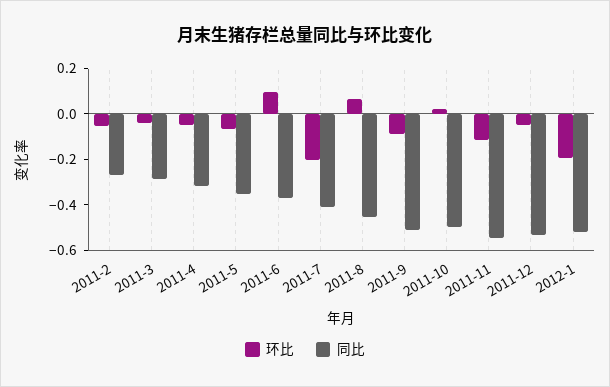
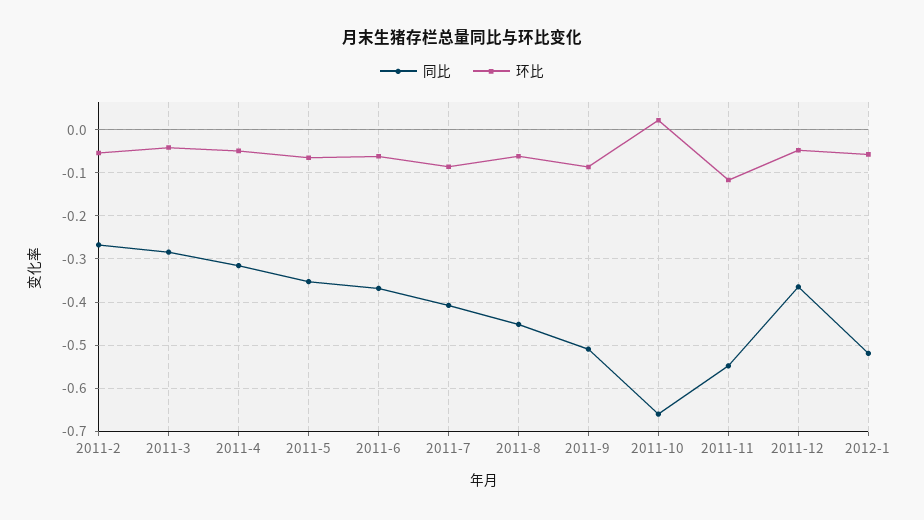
  {
    "环比": {
      "2011-2": -0.06,
      "2011-3": -0.04,
      "2011-4": -0.04,
      "2011-5": -0.06,
-     "2011-6": 0.1,
+     "2011-6": -0.06,
-     "2011-7": -0.2,
+     "2011-7": -0.08,
-     "2011-8": 0.05,
+     "2011-8": -0.06,
      "2011-9": -0.08,
      "2011-10": 0.02,
      "2011-11": -0.12,
      "2011-12": -0.04,
-     "2012-1": -0.2
+     "2012-1": -0.06
    },
    "同比": {
      "2011-2": -0.26,
      "2011-3": -0.28,
      "2011-4": -0.32,
      "2011-5": -0.36,
      "2011-6": -0.36,
      "2011-7": -0.4,
      "2011-8": -0.46,
      "2011-9": -0.5,
-     "2011-10": -0.5,
+     "2011-10": -0.66,
      "2011-11": -0.54,
-     "2011-12": -0.55,
+     "2011-12": -0.36,
      "2012-1": -0.52
    }
  }

